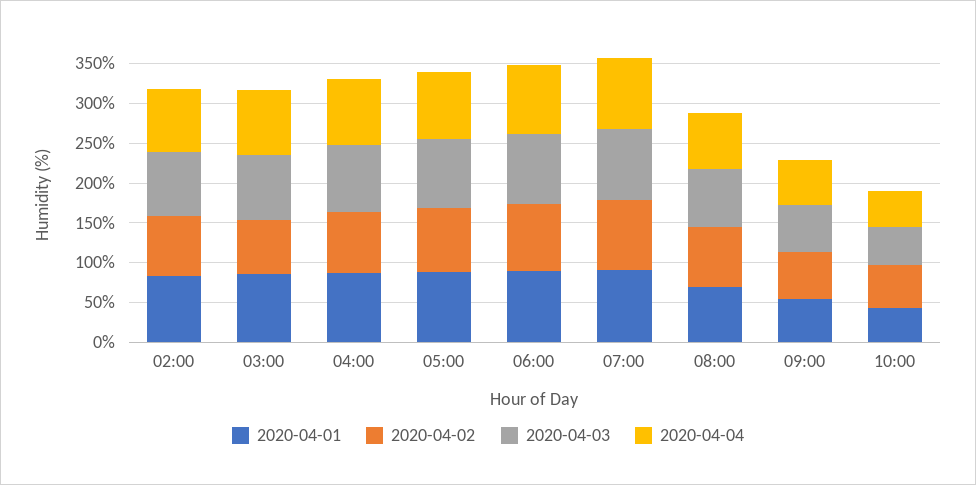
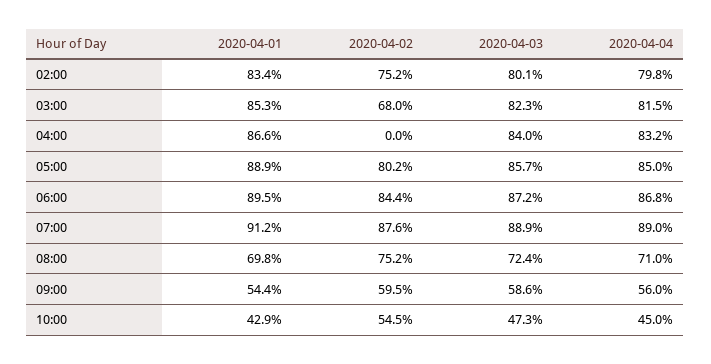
  {
    "2020-04-01": {
      "02:00": 83.4,
      "03:00": 85.3,
      "04:00": 86.6,
      "05:00": 88.9,
      "06:00": 89.5,
      "07:00": 91.2,
      "08:00": 69.8,
      "09:00": 54.4,
      "10:00": 42.9
    },
    "2020-04-02": {
      "02:00": 75.2,
      "03:00": 68,
-     "04:00": 75,
+     "04:00": 0,
      "05:00": 80.2,
      "06:00": 84.4,
      "07:00": 87.6,
      "08:00": 75.2,
      "09:00": 59.5,
      "10:00": 54.5
    },
    "2020-04-03": {
      "02:00": 80.1,
      "03:00": 82.3,
      "04:00": 84,
      "05:00": 85.7,
      "06:00": 87.2,
      "07:00": 88.9,
      "08:00": 72.4,
      "09:00": 58.6,
      "10:00": 47.3
    },
    "2020-04-04": {
      "02:00": 79.8,
      "03:00": 81.5,
      "04:00": 83.2,
      "05:00": 85,
      "06:00": 86.8,
      "07:00": 89,
      "08:00": 71,
      "09:00": 56,
      "10:00": 45
    }
  }

